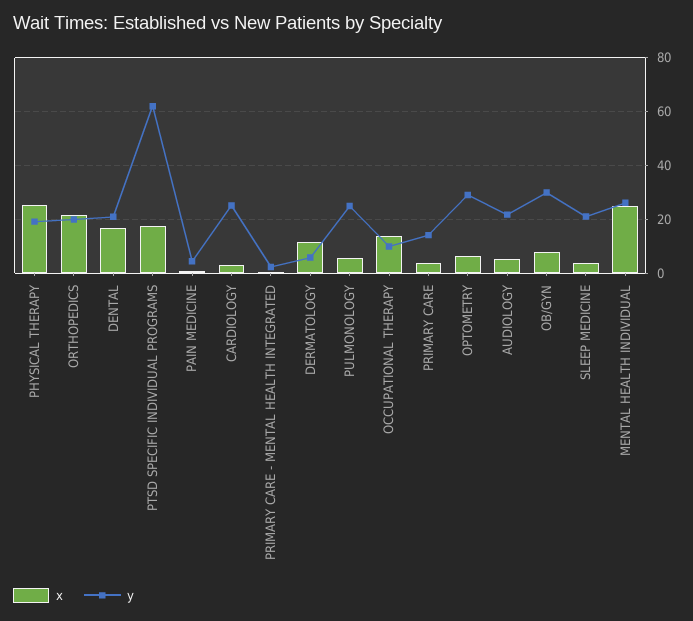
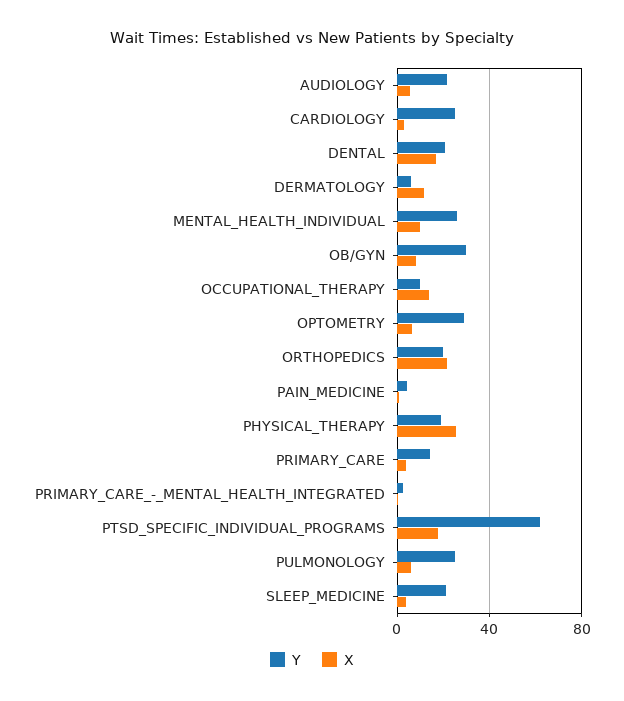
  {
    "x": {
      "PHYSICAL THERAPY": 25,
      "ORTHOPEDICS": 22.5,
      "DENTAL": 17.5,
      "PTSD SPECIFIC INDIVIDUAL PROGRAMS": 17.5,
      "PAIN MEDICINE": 0,
      "CARDIOLOGY": 2.5,
      "PRIMARY CARE - MENTAL HEALTH INTEGRATED": 0,
      "DERMATOLOGY": 12.5,
      "PULMONOLOGY": 5,
      "OCCUPATIONAL THERAPY": 15,
      "PRIMARY CARE": 5,
      "OPTOMETRY": 7.5,
      "AUDIOLOGY": 5,
      "OB/GYN": 7.5,
      "SLEEP MEDICINE": 5,
-     "MENTAL HEALTH INDIVIDUAL": 25
+     "MENTAL HEALTH INDIVIDUAL": 10
    },
    "y": {
      "PHYSICAL THERAPY": 20,
      "ORTHOPEDICS": 20,
      "DENTAL": 20,
      "PTSD SPECIFIC INDIVIDUAL PROGRAMS": 62.5,
      "PAIN MEDICINE": 5,
      "CARDIOLOGY": 25,
      "PRIMARY CARE - MENTAL HEALTH INTEGRATED": 2.5,
      "DERMATOLOGY": 5,
      "PULMONOLOGY": 25,
      "OCCUPATIONAL THERAPY": 10,
      "PRIMARY CARE": 15,
      "OPTOMETRY": 30,
      "AUDIOLOGY": 22.5,
      "OB/GYN": 30,
      "SLEEP MEDICINE": 20,
      "MENTAL HEALTH INDIVIDUAL": 25
    }
  }

